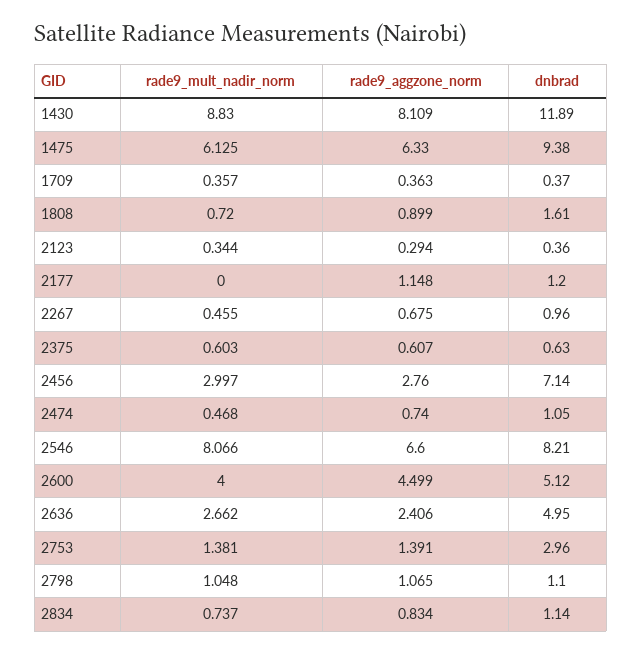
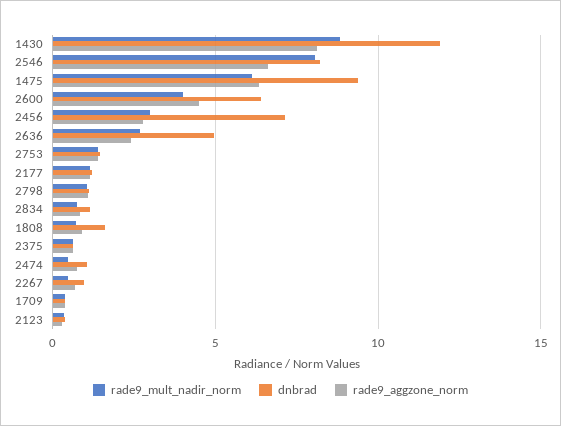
  {
    "rade9_mult_nadir_norm": {
      "1430": 8.83,
      "1475": 6.125,
      "1709": 0.357,
      "1808": 0.72,
      "2123": 0.344,
-     "2177": 0,
+     "2177": 1,
      "2267": 0.455,
      "2375": 0.603,
      "2456": 2.997,
      "2474": 0.468,
      "2546": 8.066,
      "2600": 4,
      "2636": 2.662,
      "2753": 1.381,
      "2798": 1.048,
      "2834": 0.737
    },
    "rade9_aggzone_norm": {
      "1430": 8.109,
      "1475": 6.33,
      "1709": 0.363,
      "1808": 0.899,
      "2123": 0.294,
      "2177": 1.148,
      "2267": 0.675,
      "2375": 0.607,
      "2456": 2.76,
      "2474": 0.74,
      "2546": 6.6,
      "2600": 4.499,
      "2636": 2.406,
      "2753": 1.391,
      "2798": 1.065,
      "2834": 0.834
    },
    "dnbrad": {
      "1430": 11.89,
      "1475": 9.38,
      "1709": 0.37,
      "1808": 1.61,
      "2123": 0.36,
      "2177": 1.2,
      "2267": 0.96,
      "2375": 0.63,
      "2456": 7.14,
      "2474": 1.05,
      "2546": 8.21,
-     "2600": 5.12,
+     "2600": 6.5,
      "2636": 4.95,
-     "2753": 2.96,
+     "2753": 1.5,
      "2798": 1.1,
      "2834": 1.14
    }
  }

